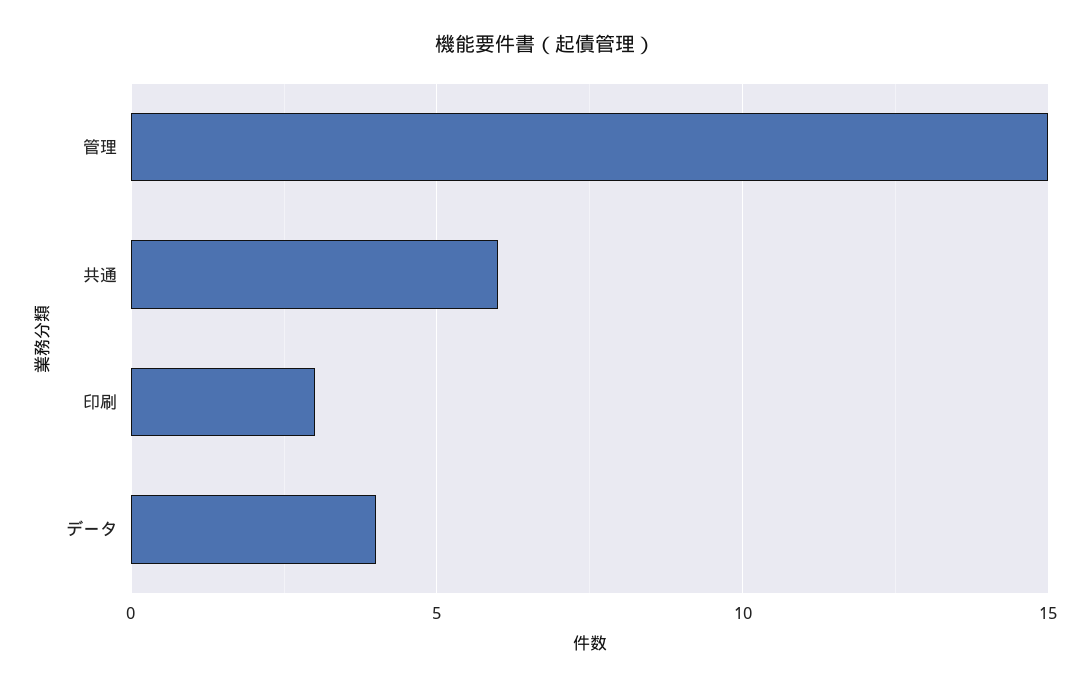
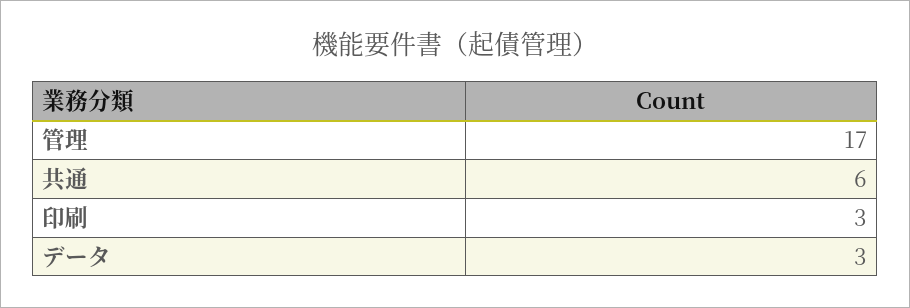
  {
-   "管理": 15,
+   "管理": 17,
    "共通": 6,
    "印刷": 3,
-   "データ": 4
+   "データ": 3
  }

